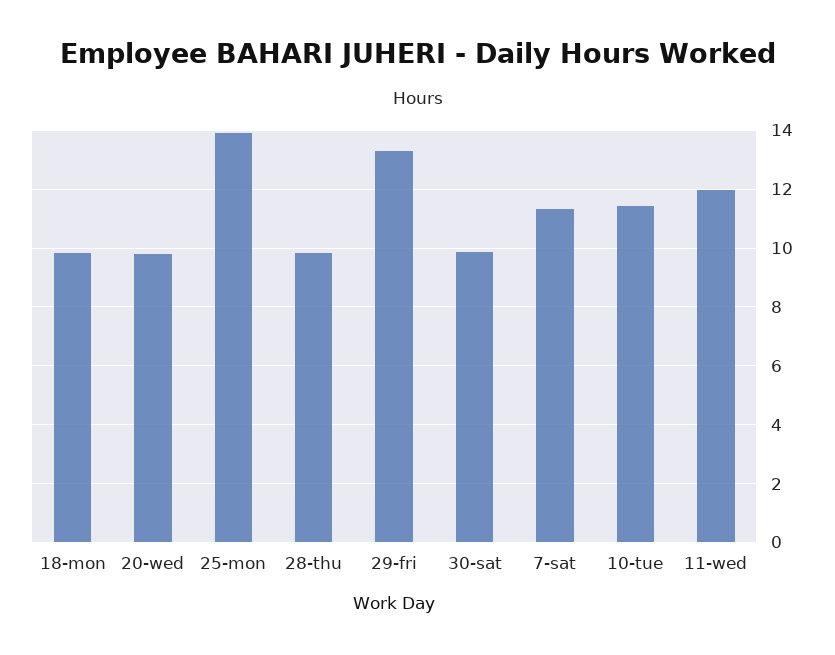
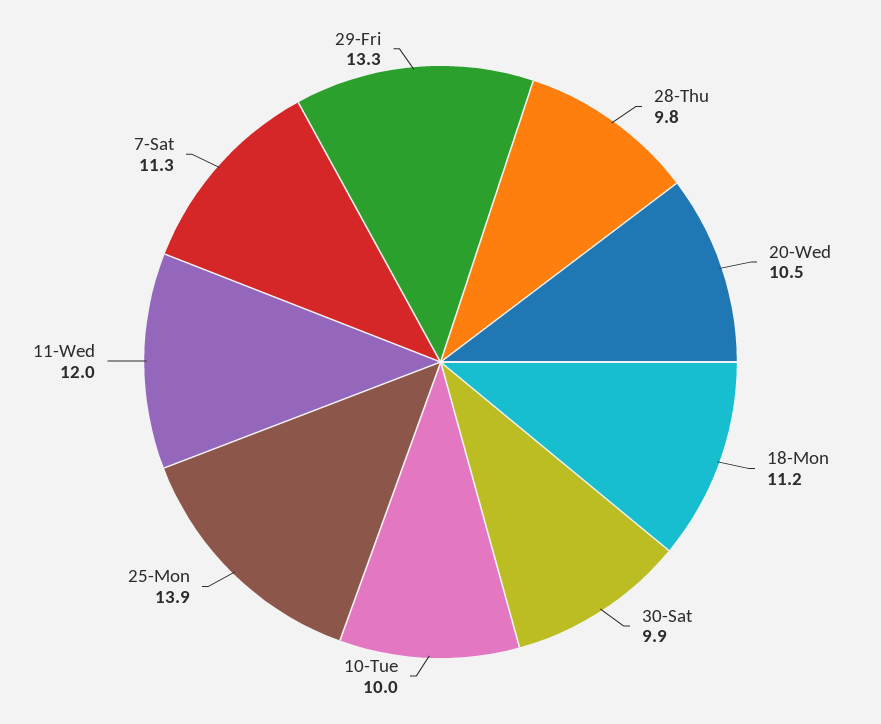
  {
-   "18-mon": 9.75,
+   "18-mon": 11.2,
-   "20-wed": 9.75,
+   "20-wed": 10.5,
    "25-mon": 13.9,
    "28-thu": 9.8,
    "29-fri": 13.3,
    "30-sat": 9.9,
    "7-sat": 11.3,
-   "10-tue": 11.5,
+   "10-tue": 10,
    "11-wed": 12
  }

